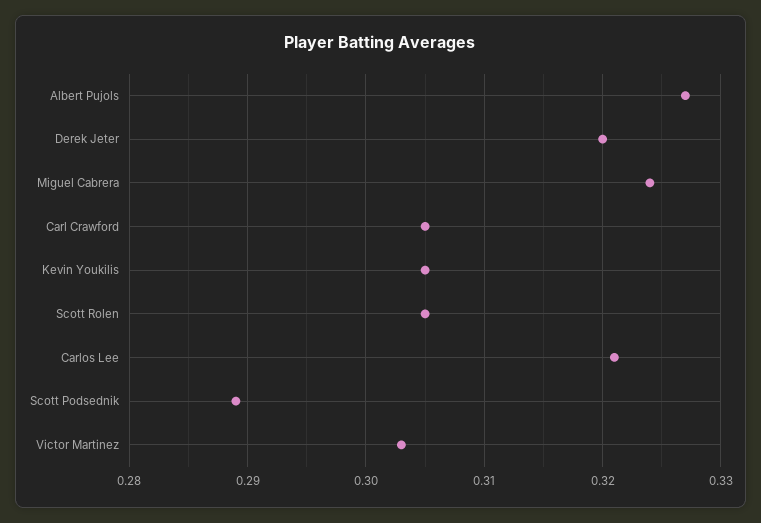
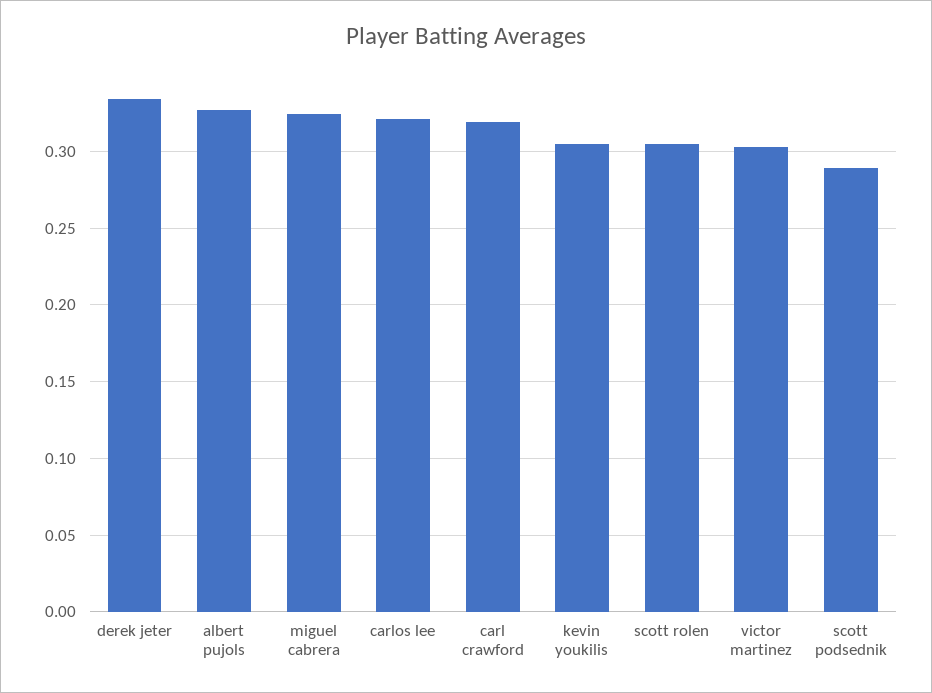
  {
    "Albert Pujols": 0.327,
-   "Derek Jeter": 0.32,
+   "Derek Jeter": 0.335,
    "Miguel Cabrera": 0.324,
-   "Carl Crawford": 0.305,
+   "Carl Crawford": 0.32,
    "Kevin Youkilis": 0.305,
    "Scott Rolen": 0.305,
    "Carlos Lee": 0.321,
    "Scott Podsednik": 0.289,
    "Victor Martinez": 0.303
  }

